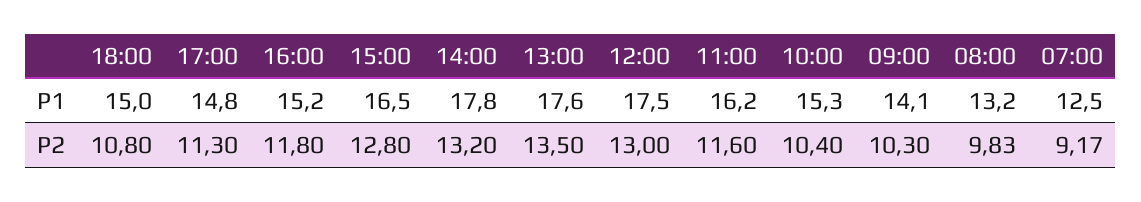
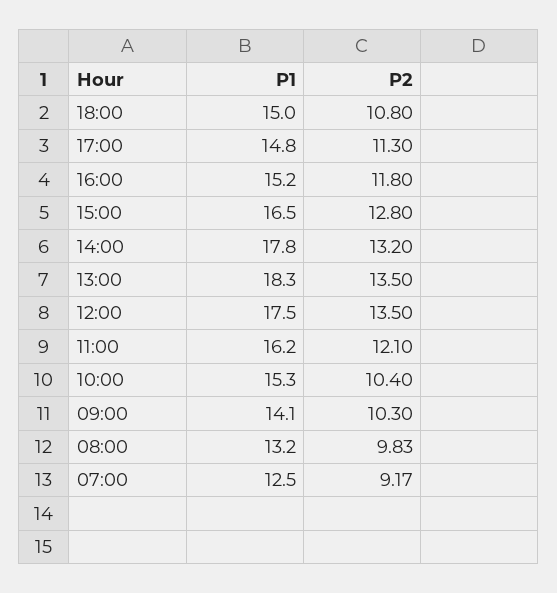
  {
    "18:00": {
      "P1": 15,
      "P2": 10.8
    },
    "17:00": {
      "P1": 14.8,
      "P2": 11.3
    },
    "16:00": {
      "P1": 15.2,
      "P2": 11.8
    },
    "15:00": {
      "P1": 16.5,
      "P2": 12.8
    },
    "14:00": {
      "P1": 17.8,
      "P2": 13.2
    },
    "13:00": {
-     "P1": 17.6,
+     "P1": 18.3,
      "P2": 13.5
    },
    "12:00": {
      "P1": 17.5,
-     "P2": 13
+     "P2": 13.5
    },
    "11:00": {
      "P1": 16.2,
-     "P2": 11.6
+     "P2": 12.1
    },
    "10:00": {
      "P1": 15.3,
      "P2": 10.4
    },
    "09:00": {
      "P1": 14.1,
      "P2": 10.3
    },
    "08:00": {
      "P1": 13.2,
      "P2": 9.83
    },
    "07:00": {
      "P1": 12.5,
      "P2": 9.17
    }
  }

